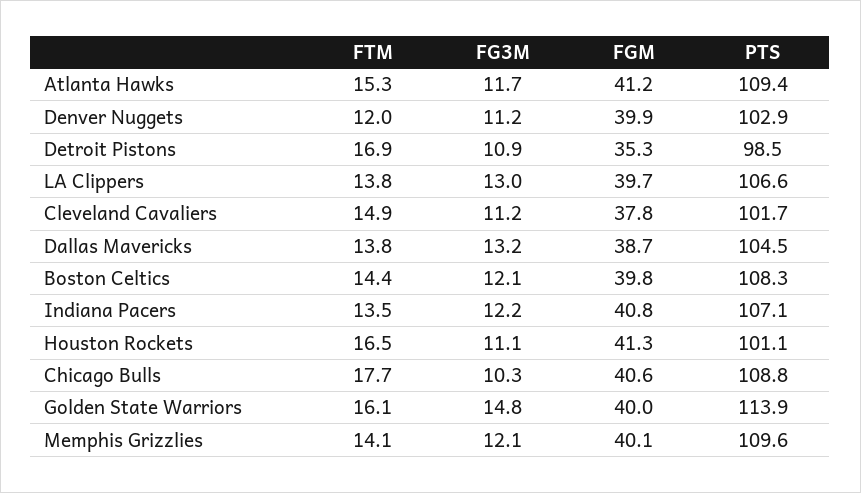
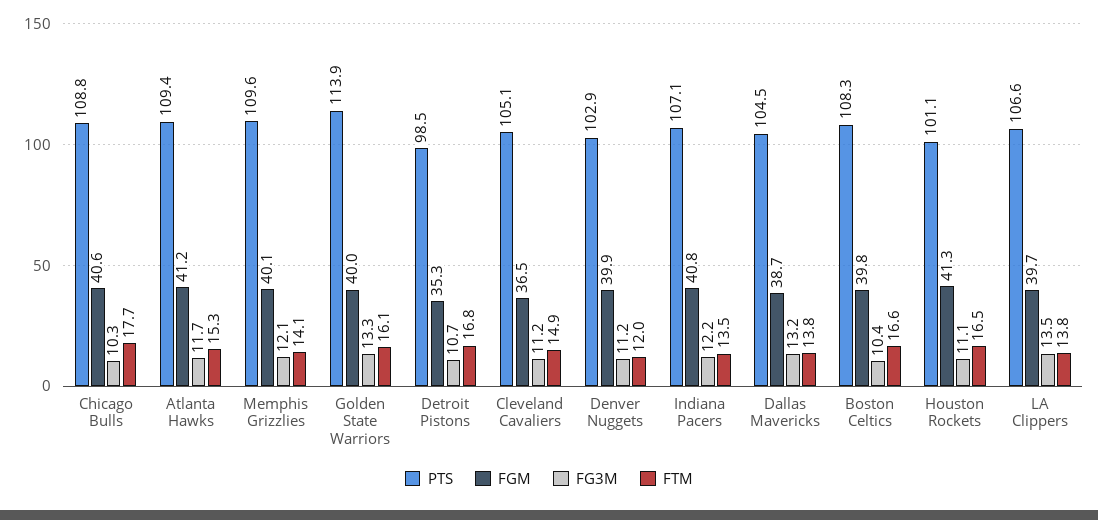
  {
    "FTM": {
      "Atlanta Hawks": 15.3,
      "Denver Nuggets": 12,
-     "Detroit Pistons": 16.9,
+     "Detroit Pistons": 16.8,
      "LA Clippers": 13.8,
      "Cleveland Cavaliers": 14.9,
      "Dallas Mavericks": 13.8,
-     "Boston Celtics": 14.4,
+     "Boston Celtics": 16.6,
      "Indiana Pacers": 13.5,
      "Houston Rockets": 16.5,
      "Chicago Bulls": 17.7,
      "Golden State Warriors": 16.1,
      "Memphis Grizzlies": 14.1
    },
    "FG3M": {
      "Atlanta Hawks": 11.7,
      "Denver Nuggets": 11.2,
-     "Detroit Pistons": 10.9,
+     "Detroit Pistons": 10.7,
-     "LA Clippers": 13,
+     "LA Clippers": 13.5,
      "Cleveland Cavaliers": 11.2,
      "Dallas Mavericks": 13.2,
-     "Boston Celtics": 12.1,
+     "Boston Celtics": 10.4,
      "Indiana Pacers": 12.2,
      "Houston Rockets": 11.1,
      "Chicago Bulls": 10.3,
-     "Golden State Warriors": 14.8,
+     "Golden State Warriors": 13.3,
      "Memphis Grizzlies": 12.1
    },
    "FGM": {
      "Atlanta Hawks": 41.2,
      "Denver Nuggets": 39.9,
      "Detroit Pistons": 35.3,
      "LA Clippers": 39.7,
-     "Cleveland Cavaliers": 37.8,
+     "Cleveland Cavaliers": 36.5,
      "Dallas Mavericks": 38.7,
      "Boston Celtics": 39.8,
      "Indiana Pacers": 40.8,
      "Houston Rockets": 41.3,
      "Chicago Bulls": 40.6,
      "Golden State Warriors": 40,
      "Memphis Grizzlies": 40.1
    },
    "PTS": {
      "Atlanta Hawks": 109.4,
      "Denver Nuggets": 102.9,
      "Detroit Pistons": 98.5,
      "LA Clippers": 106.6,
-     "Cleveland Cavaliers": 101.7,
+     "Cleveland Cavaliers": 105.1,
      "Dallas Mavericks": 104.5,
      "Boston Celtics": 108.3,
      "Indiana Pacers": 107.1,
      "Houston Rockets": 101.1,
      "Chicago Bulls": 108.8,
      "Golden State Warriors": 113.9,
      "Memphis Grizzlies": 109.6
    }
  }

